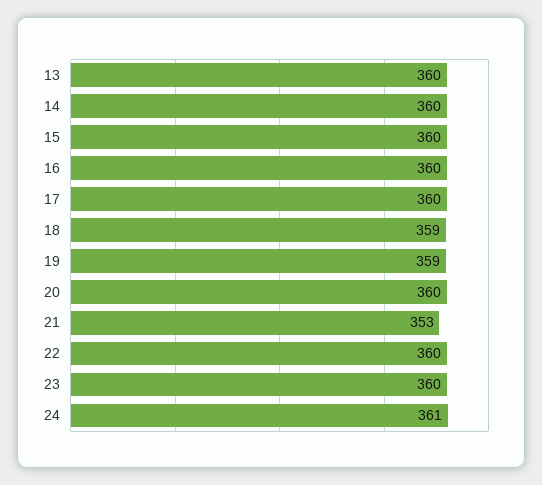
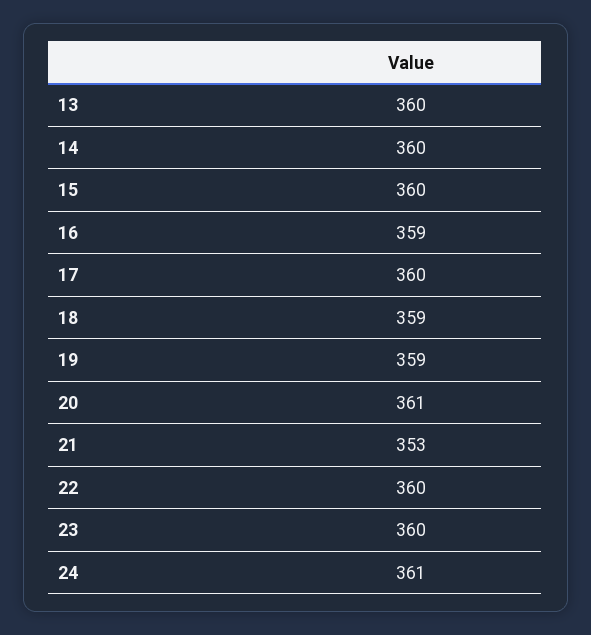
  {
    "13": 360,
    "14": 360,
    "15": 360,
-   "16": 360,
+   "16": 359,
    "17": 360,
    "18": 359,
    "19": 359,
-   "20": 360,
+   "20": 361,
    "21": 353,
    "22": 360,
    "23": 360,
    "24": 361
  }

